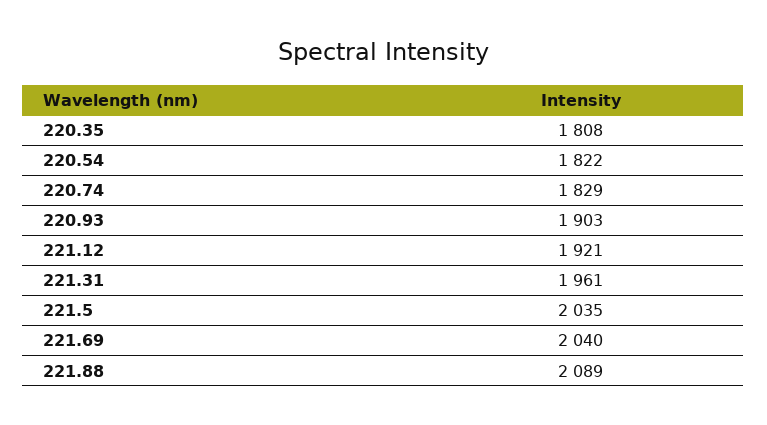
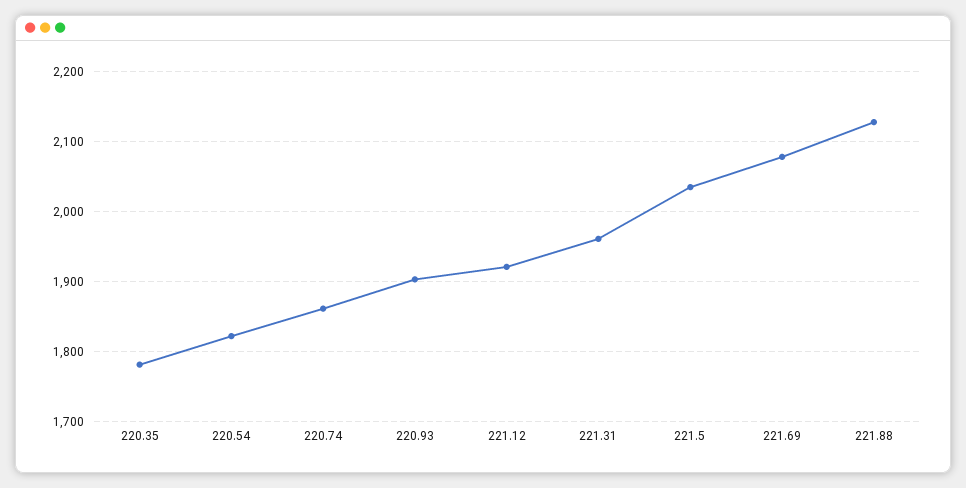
  {
-   "220.35": 1808,
+   "220.35": 1780,
    "220.54": 1822,
-   "220.74": 1829,
+   "220.74": 1860,
    "220.93": 1903,
    "221.12": 1921,
    "221.31": 1961,
    "221.5": 2035,
-   "221.69": 2040,
+   "221.69": 2080,
-   "221.88": 2089
+   "221.88": 2130
  }

